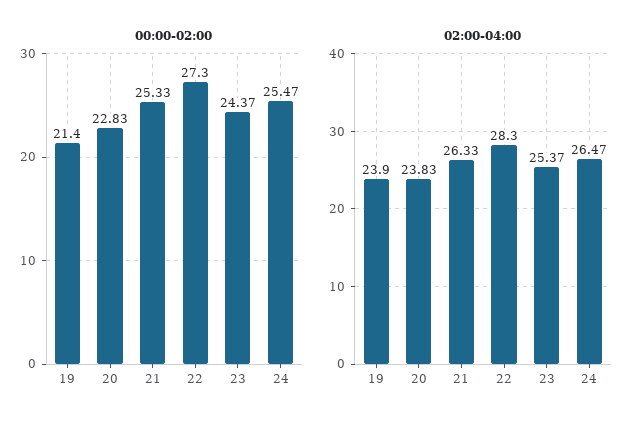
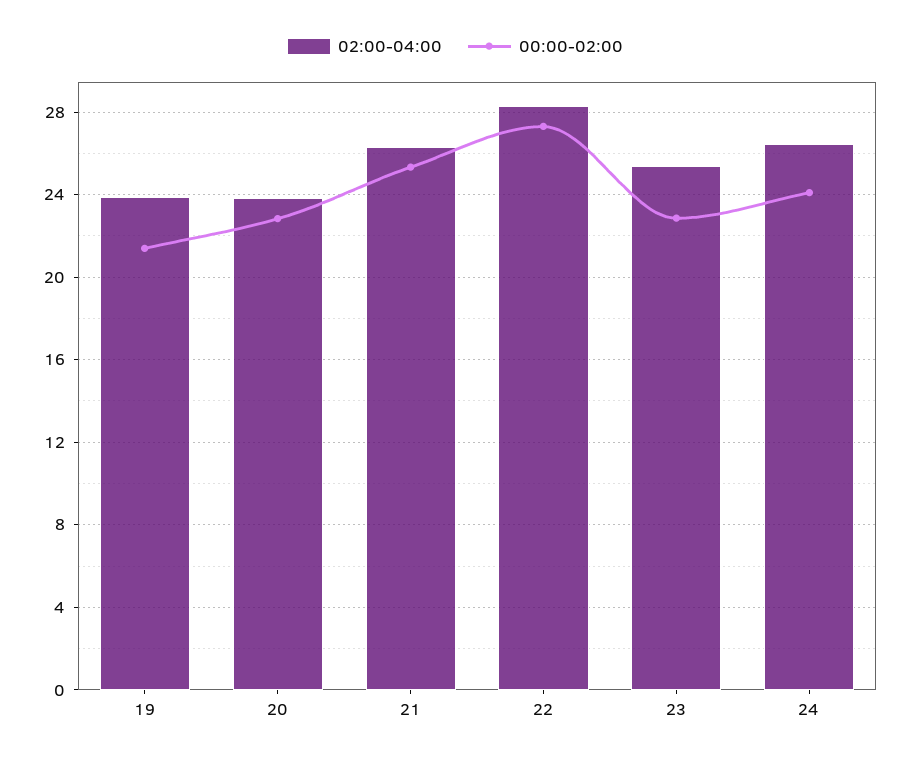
  {
    "00:00-02:00": {
      "19": 21.4,
      "20": 22.83,
      "21": 25.33,
      "22": 27.3,
-     "23": 24.37,
+     "23": 23,
-     "24": 25.47
+     "24": 24
    },
    "02:00-04:00": {
      "19": 23.9,
      "20": 23.83,
      "21": 26.33,
      "22": 28.3,
      "23": 25.37,
      "24": 26.47
    }
  }

